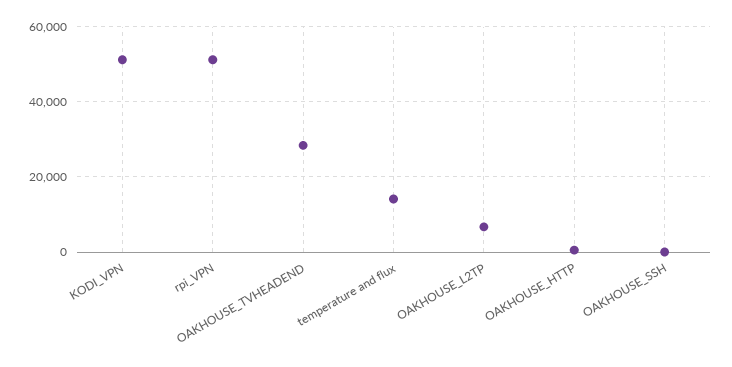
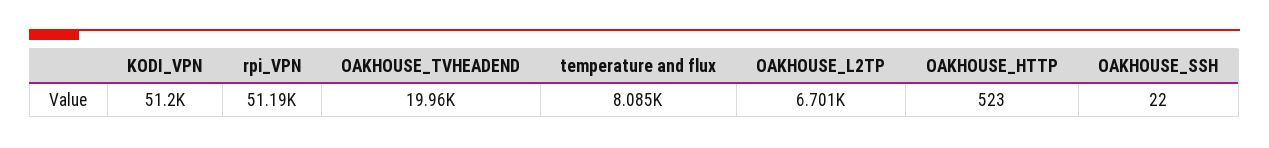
  {
    "KODI_VPN": 51200,
    "rpi_VPN": 51190,
-   "OAKHOUSE_TVHEADEND": 28000,
+   "OAKHOUSE_TVHEADEND": 19960,
-   "temperature and flux": 14000,
+   "temperature and flux": 8085,
    "OAKHOUSE_L2TP": 6701,
    "OAKHOUSE_HTTP": 523,
    "OAKHOUSE_SSH": 22
  }

